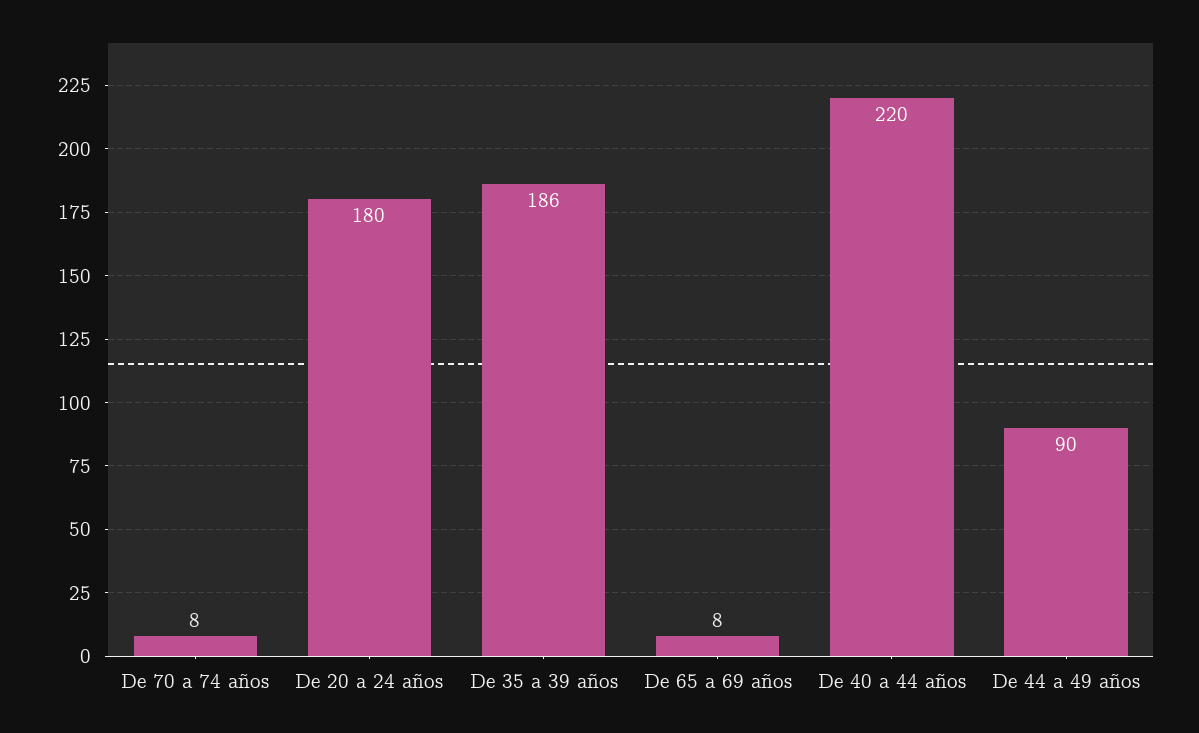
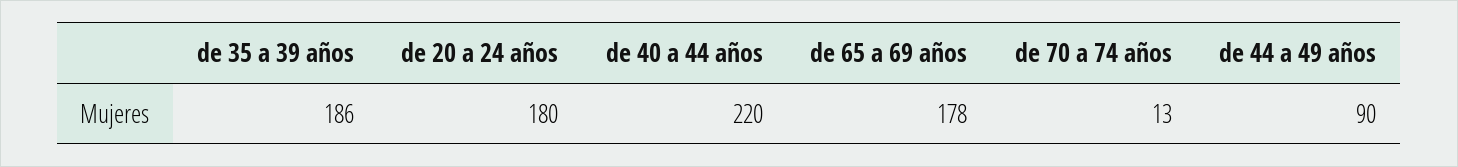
  {
-   "De 70 a 74 años": 8,
+   "De 70 a 74 años": 13,
    "De 20 a 24 años": 180,
    "De 35 a 39 años": 186,
-   "De 65 a 69 años": 8,
+   "De 65 a 69 años": 178,
    "De 40 a 44 años": 220,
    "De 44 a 49 años": 90
  }

